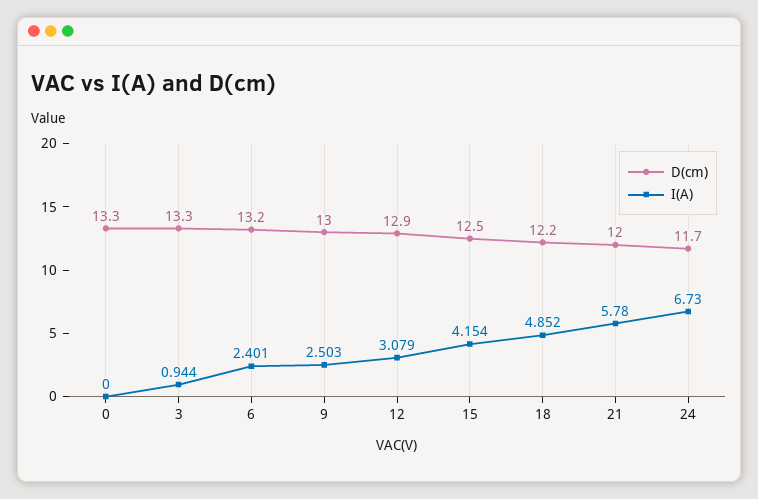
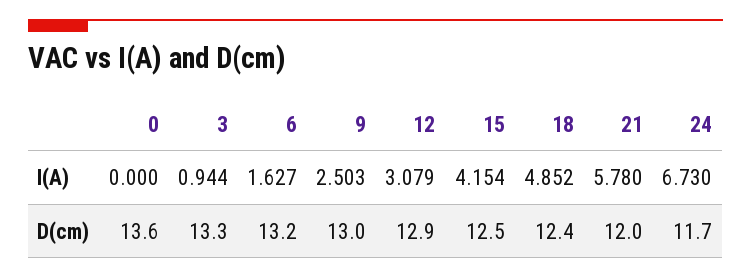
  {
    "D(cm)": {
-     "0": 13.3,
+     "0": 13.6,
      "3": 13.3,
      "6": 13.2,
      "9": 13,
      "12": 12.9,
      "15": 12.5,
-     "18": 12.2,
+     "18": 12.4,
      "21": 12,
      "24": 11.7
    },
    "I(A)": {
      "0": 0,
      "3": 0.944,
-     "6": 2.401,
+     "6": 1.627,
      "9": 2.503,
      "12": 3.079,
      "15": 4.154,
      "18": 4.852,
      "21": 5.78,
      "24": 6.73
    }
  }

